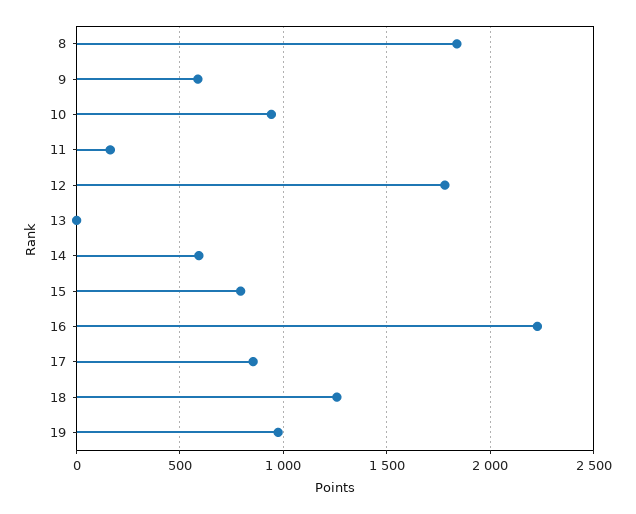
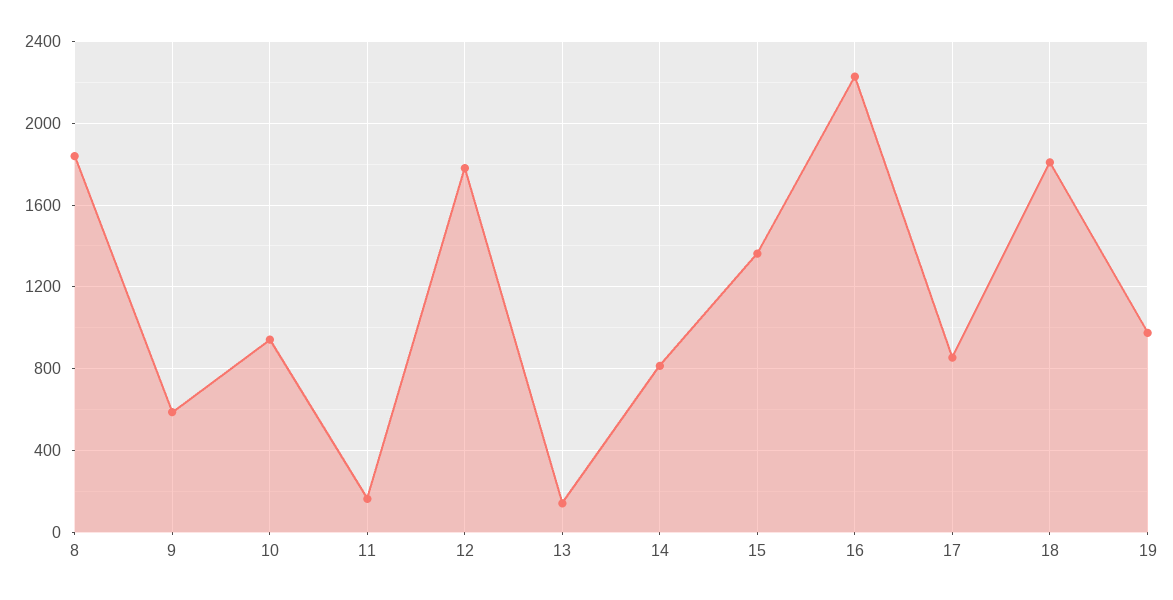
  {
    "8": 1850,
    "9": 600,
    "10": 950,
    "11": 150,
    "12": 1800,
-   "13": 0,
+   "13": 150,
-   "14": 600,
+   "14": 800,
-   "15": 800,
+   "15": 1350,
    "16": 2250,
    "17": 850,
-   "18": 1250,
+   "18": 1800,
    "19": 1000
  }

